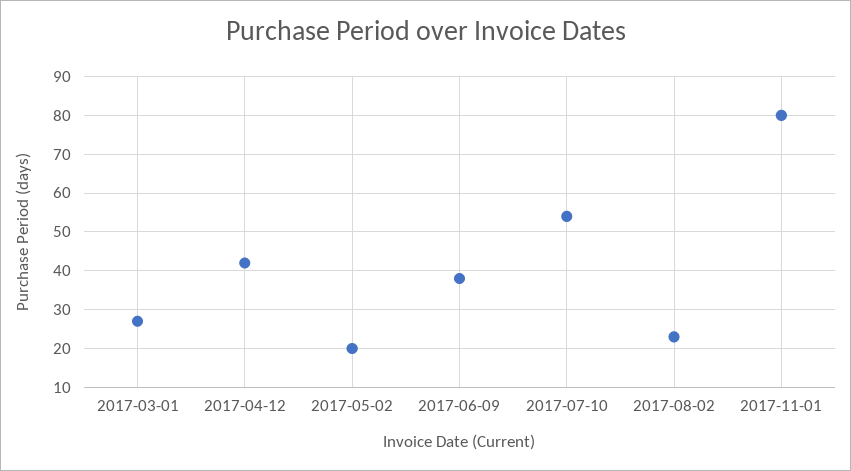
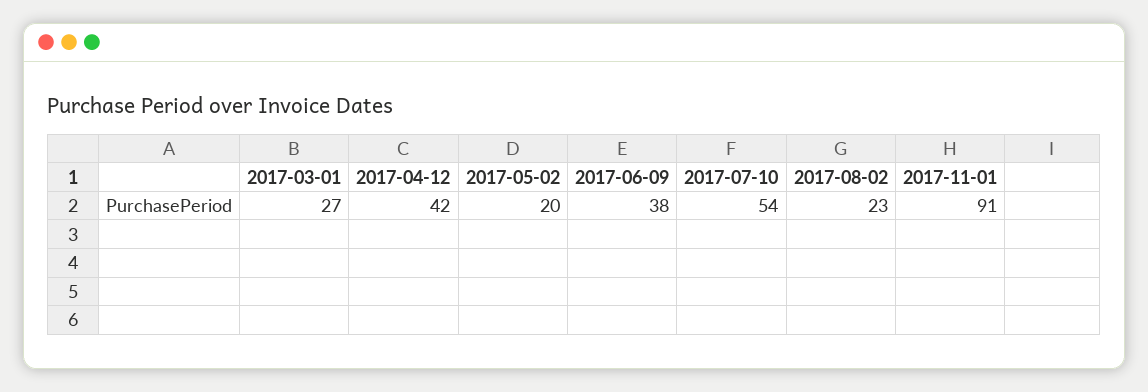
  {
    "2017-03-01": 27,
    "2017-04-12": 42,
    "2017-05-02": 20,
    "2017-06-09": 38,
    "2017-07-10": 54,
    "2017-08-02": 23,
-   "2017-11-01": 80
+   "2017-11-01": 91
  }

